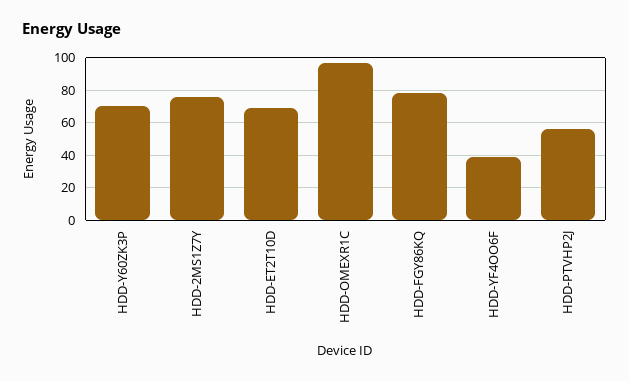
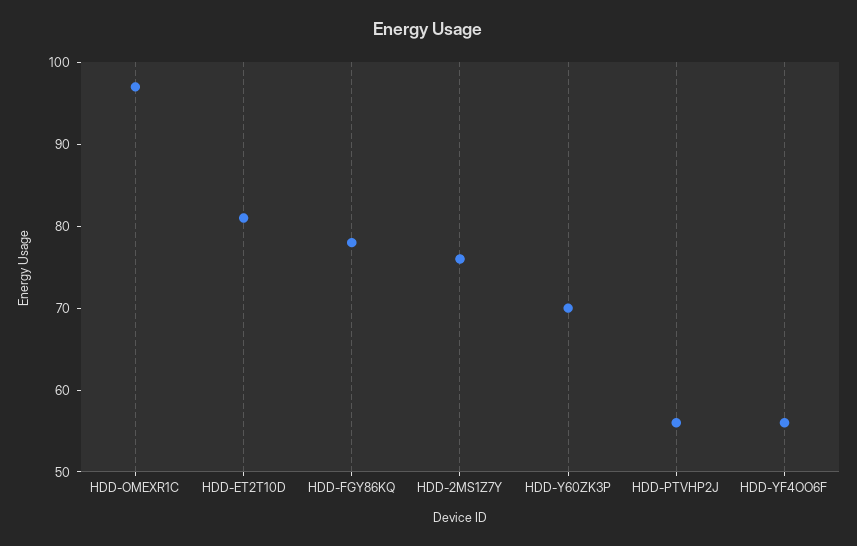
  {
    "HDD-Y60ZK3P": 70,
    "HDD-2MS1Z7Y": 76,
-   "HDD-ET2T10D": 70,
+   "HDD-ET2T10D": 81,
    "HDD-OMEXR1C": 97,
    "HDD-FGY86KQ": 78,
-   "HDD-YF4OO6F": 40,
+   "HDD-YF4OO6F": 56,
    "HDD-PTVHP2J": 56
  }

